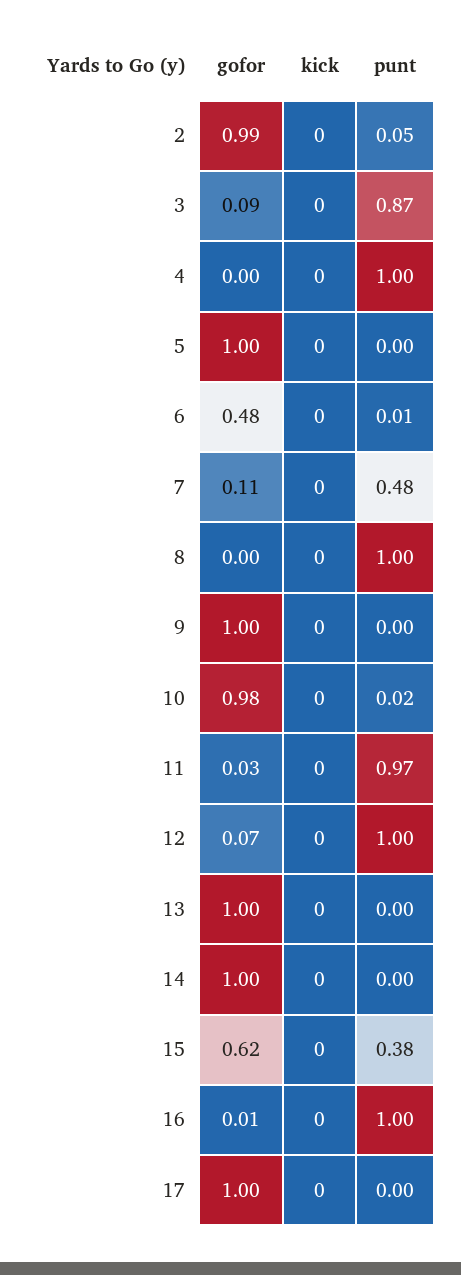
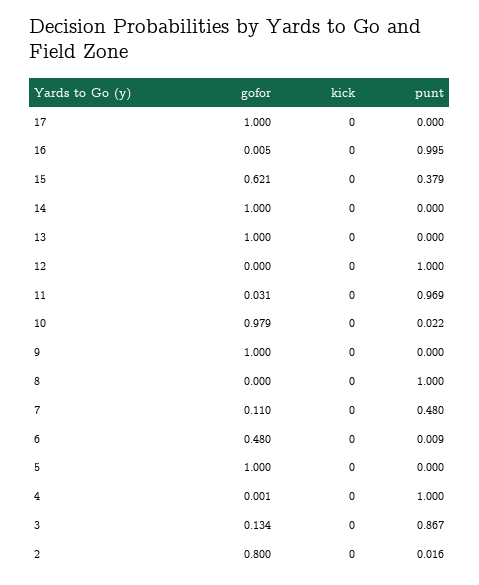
  {
    "gofor": {
-     "2": 0.99,
+     "2": 0.8,
-     "3": 0.09,
+     "3": 0.134,
      "4": 0.001,
      "5": 1,
      "6": 0.48,
      "7": 0.11,
      "8": 0,
      "9": 1,
      "10": 0.979,
      "11": 0.031,
-     "12": 0.07,
+     "12": 0,
      "13": 1,
      "14": 1,
      "15": 0.621,
      "16": 0.005,
      "17": 1
    },
    "kick": {
      "2": 0,
      "3": 0,
      "4": 0,
      "5": 0,
      "6": 0,
      "7": 0,
      "8": 0,
      "9": 0,
      "10": 0,
      "11": 0,
      "12": 0,
      "13": 0,
      "14": 0,
      "15": 0,
      "16": 0,
      "17": 0
    },
    "punt": {
-     "2": 0.05,
+     "2": 0.016,
      "3": 0.867,
      "4": 1,
      "5": 0,
      "6": 0.009,
      "7": 0.48,
      "8": 1,
      "9": 0,
      "10": 0.022,
      "11": 0.969,
      "12": 1,
      "13": 0,
      "14": 0,
      "15": 0.379,
      "16": 0.995,
      "17": 0
    }
  }

